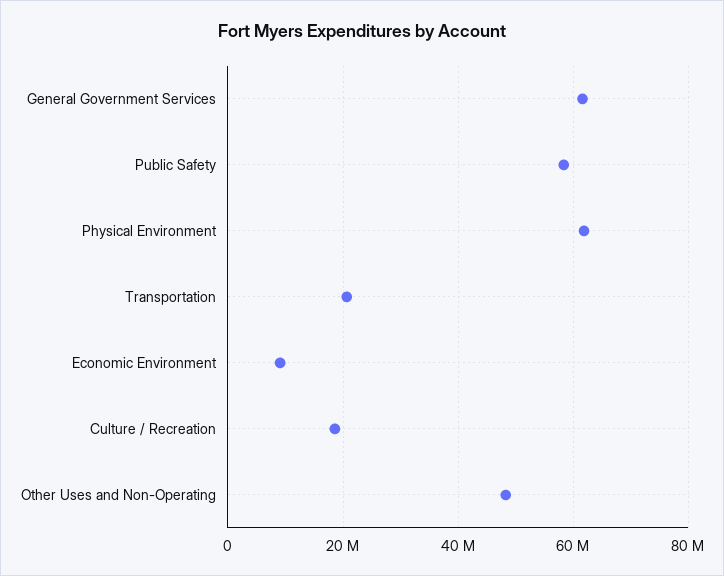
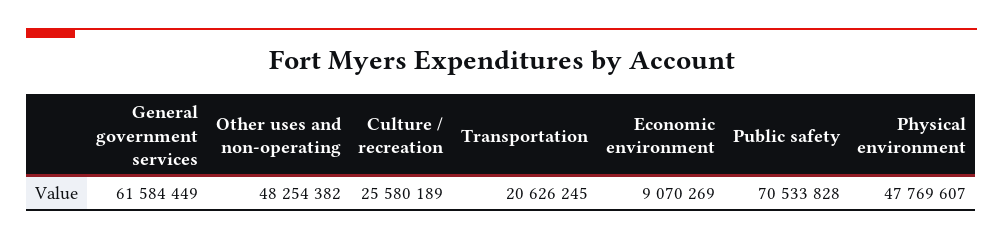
  {
    "General Government Services": 61584449,
-   "Public Safety": 58000000,
+   "Public Safety": 70533828,
-   "Physical Environment": 62000000,
+   "Physical Environment": 47769607,
    "Transportation": 20626245,
    "Economic Environment": 9070269,
-   "Culture / Recreation": 18000000,
+   "Culture / Recreation": 25580189,
    "Other Uses and Non-Operating": 48254382
  }

